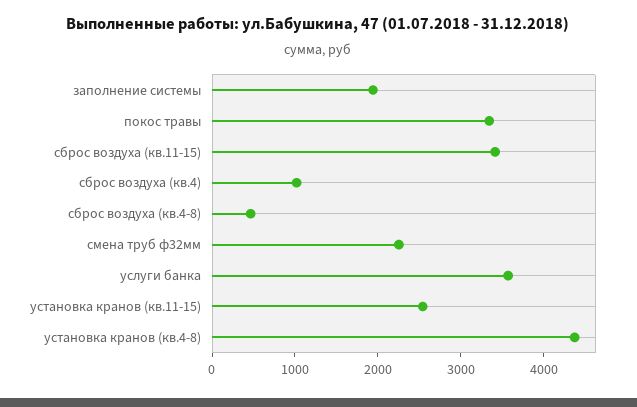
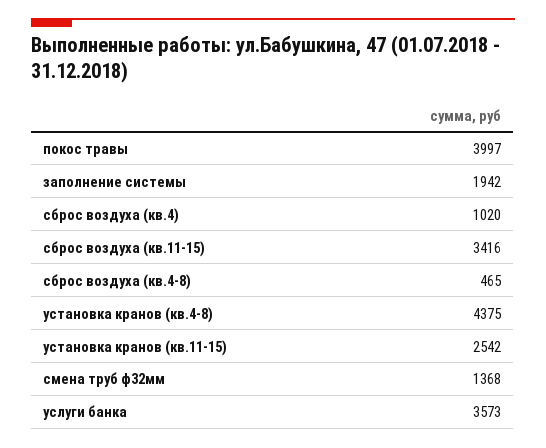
  {
    "заполнение системы": 1942,
-   "покос травы": 3400,
+   "покос травы": 3997,
    "сброс воздуха (кв.11-15)": 3416,
    "сброс воздуха (кв.4)": 1020,
    "сброс воздуха (кв.4-8)": 465,
-   "смена труб ф32мм": 2200,
+   "смена труб ф32мм": 1368,
    "услуги банка": 3573,
    "установка кранов (кв.11-15)": 2542,
    "установка кранов (кв.4-8)": 4375
  }

